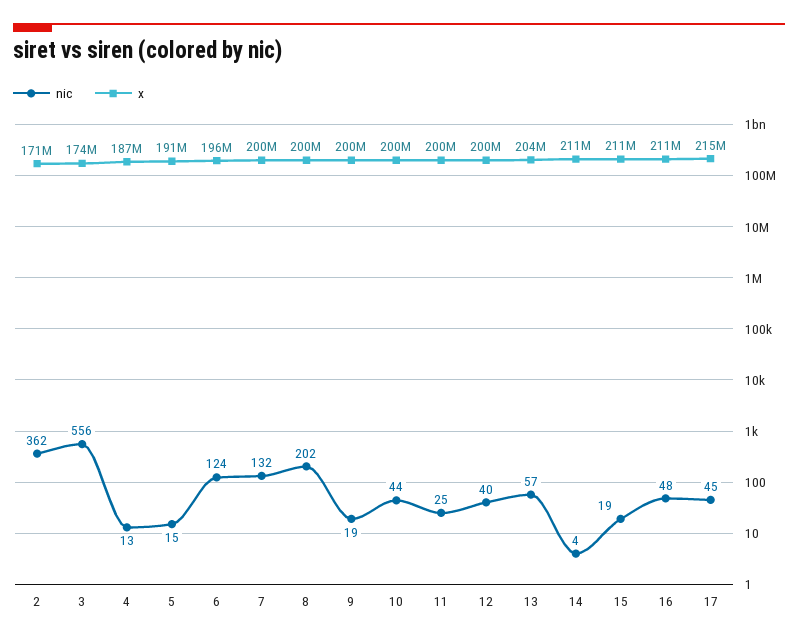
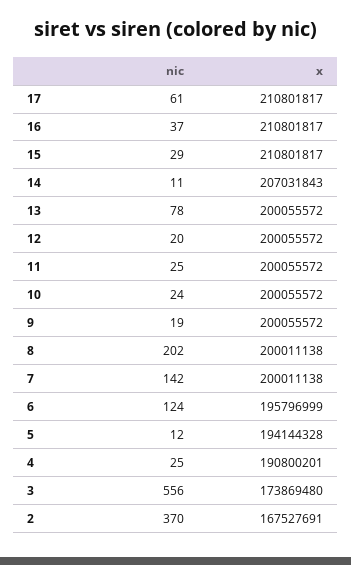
  {
    "nic": {
-     "2": 362,
+     "2": 370,
      "3": 556,
-     "4": 13,
+     "4": 25,
-     "5": 15,
+     "5": 12,
      "6": 124,
-     "7": 132,
+     "7": 142,
      "8": 202,
      "9": 19,
-     "10": 44,
+     "10": 24,
      "11": 25,
-     "12": 40,
+     "12": 20,
-     "13": 57,
+     "13": 78,
-     "14": 4,
+     "14": 11,
-     "15": 19,
+     "15": 29,
-     "16": 48,
+     "16": 37,
-     "17": 45
+     "17": 61
    },
    "x": {
-     "2": 171000000,
+     "2": 167527691,
      "3": 173869480,
-     "4": 187000000,
+     "4": 190800201,
-     "5": 191000000,
+     "5": 194144328,
      "6": 195796999,
      "7": 200011138,
      "8": 200011138,
      "9": 200055572,
      "10": 200055572,
      "11": 200055572,
      "12": 200055572,
-     "13": 204000000,
+     "13": 200055572,
-     "14": 211000000,
+     "14": 207031843,
      "15": 210801817,
      "16": 210801817,
-     "17": 215000000
+     "17": 210801817
    }
  }

